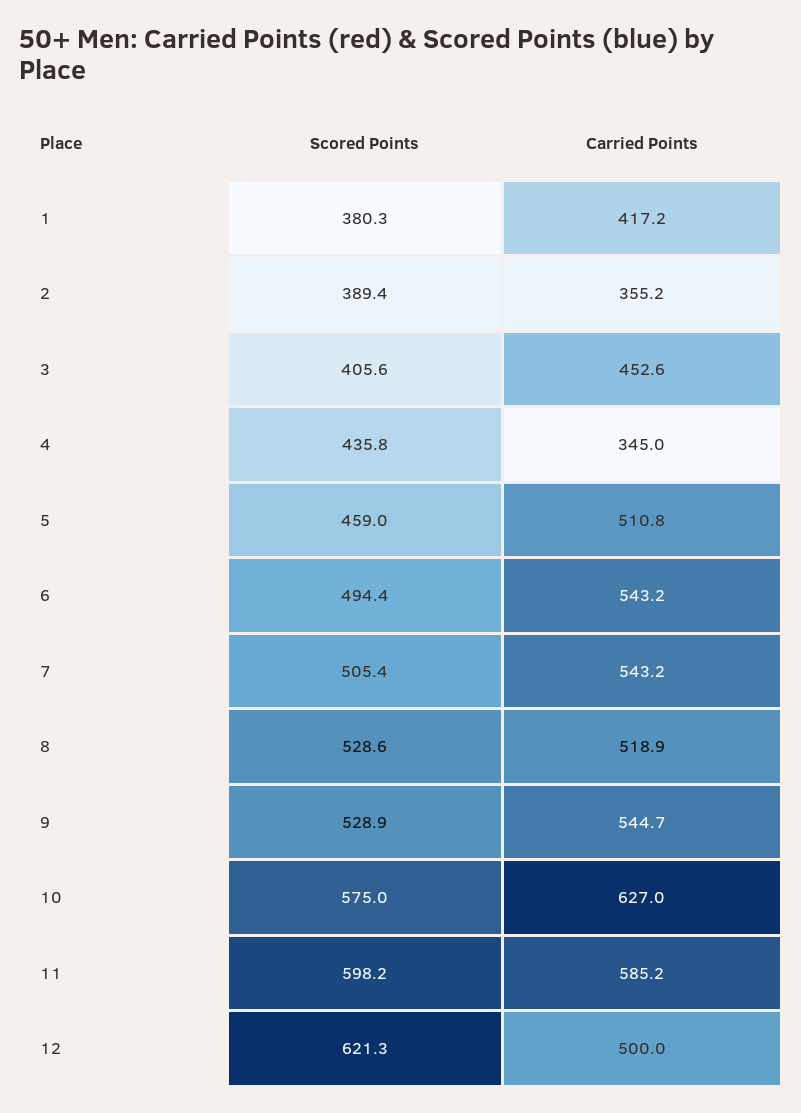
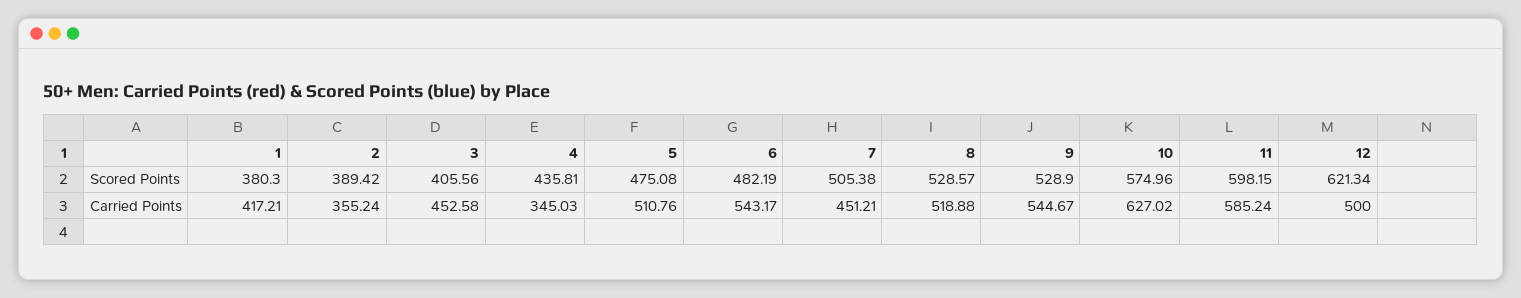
  {
    "Scored Points": {
      "1": 380.3,
      "2": 389.42,
      "3": 405.56,
      "4": 435.81,
-     "5": 459,
+     "5": 475.08,
-     "6": 494.4,
+     "6": 482.19,
      "7": 505.38,
      "8": 528.57,
      "9": 528.9,
      "10": 574.96,
      "11": 598.15,
      "12": 621.34
    },
    "Carried Points": {
      "1": 417.21,
      "2": 355.24,
      "3": 452.58,
      "4": 345.03,
      "5": 510.76,
      "6": 543.17,
-     "7": 543.2,
+     "7": 451.21,
      "8": 518.88,
      "9": 544.67,
      "10": 627.02,
      "11": 585.24,
      "12": 500
    }
  }

